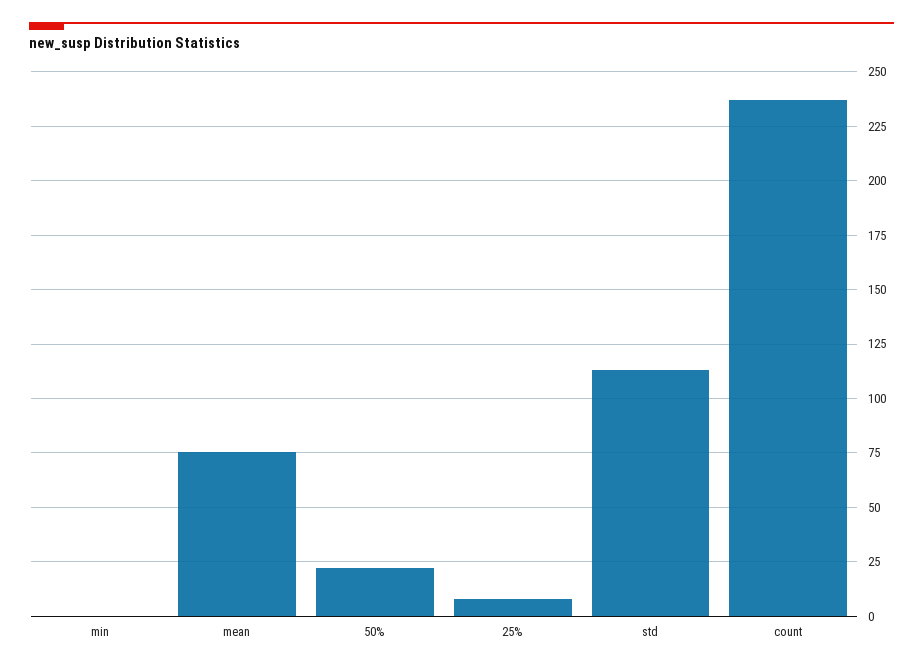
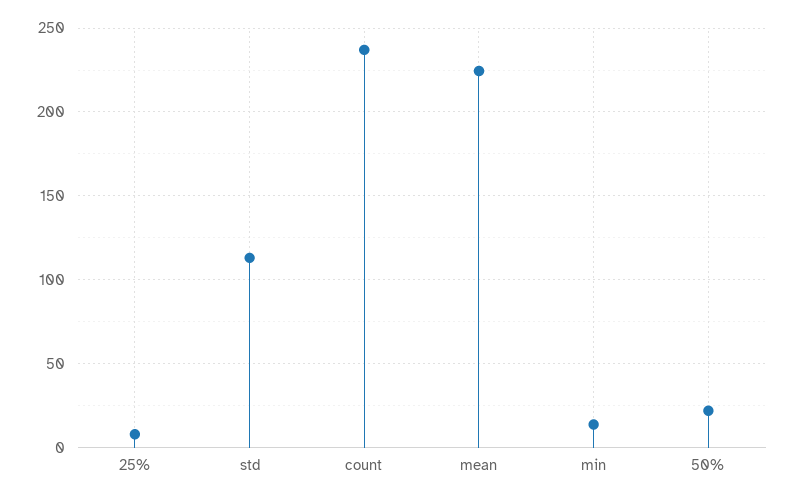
  {
-   "min": 0,
+   "min": 15,
-   "mean": 75,
+   "mean": 225,
    "50%": 20,
    "25%": 10,
    "std": 115,
    "count": 235
  }

